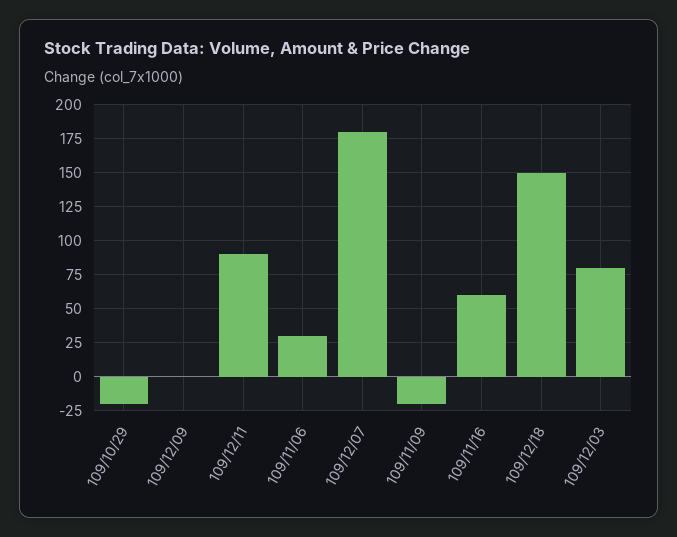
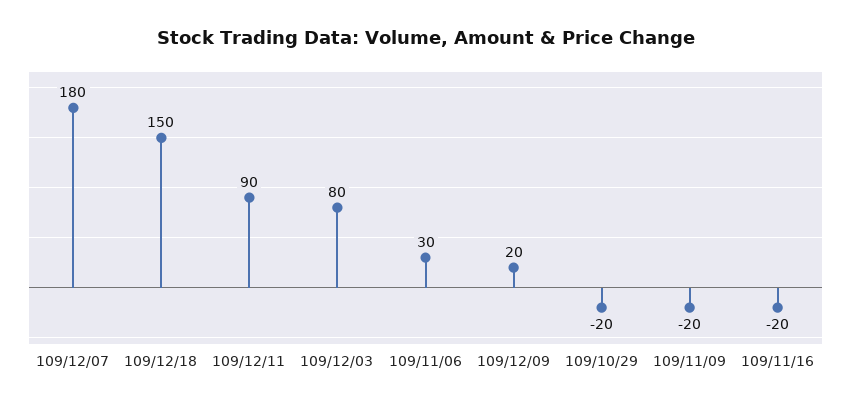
  {
    "109/10/29": -20,
-   "109/12/09": 0,
+   "109/12/09": 20,
    "109/12/11": 90,
    "109/11/06": 30,
    "109/12/07": 180,
    "109/11/09": -20,
-   "109/11/16": 60,
+   "109/11/16": -20,
    "109/12/18": 150,
    "109/12/03": 80
  }

